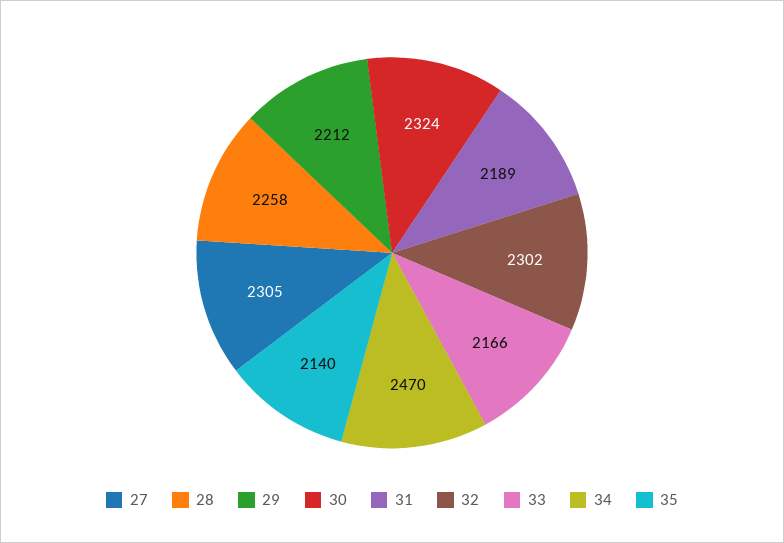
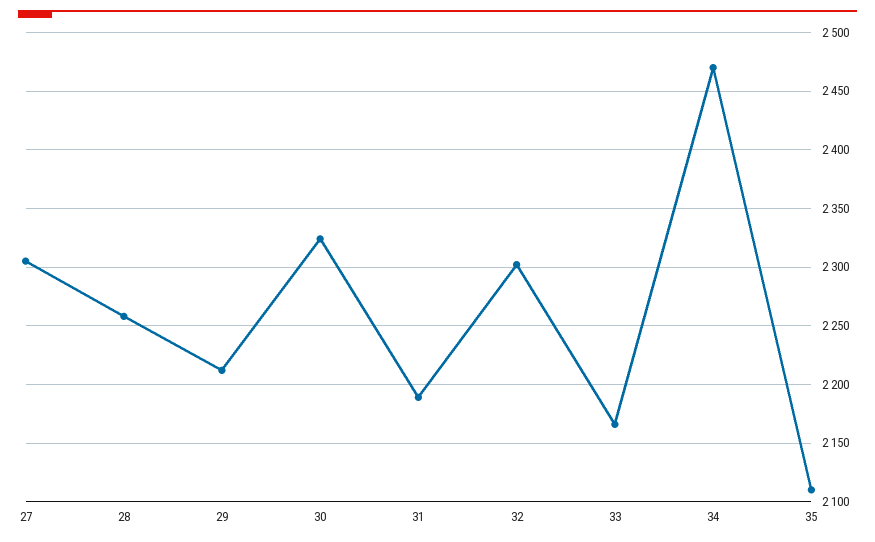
  {
    "27": 2305,
    "28": 2258,
    "29": 2212,
    "30": 2324,
    "31": 2189,
    "32": 2302,
    "33": 2166,
    "34": 2470,
-   "35": 2140
+   "35": 2110
  }

